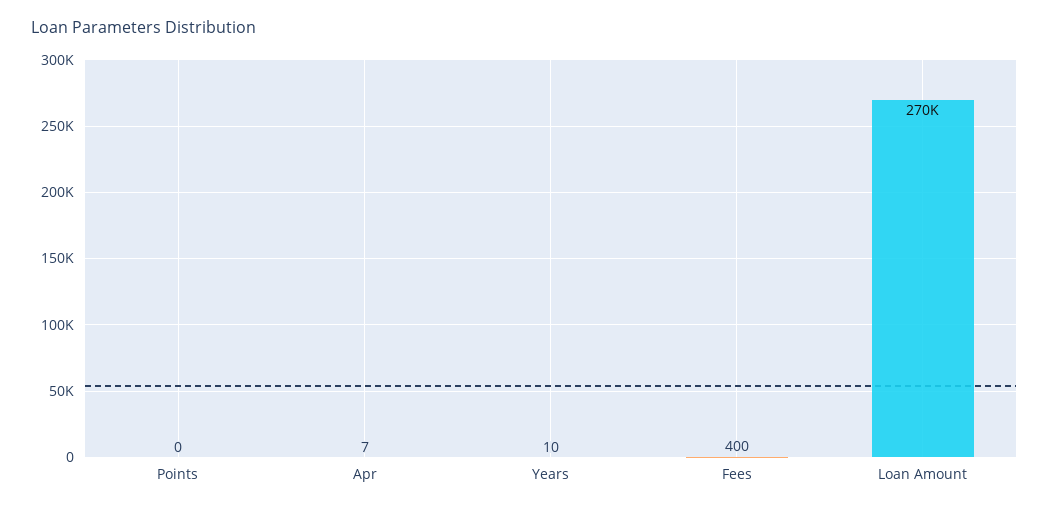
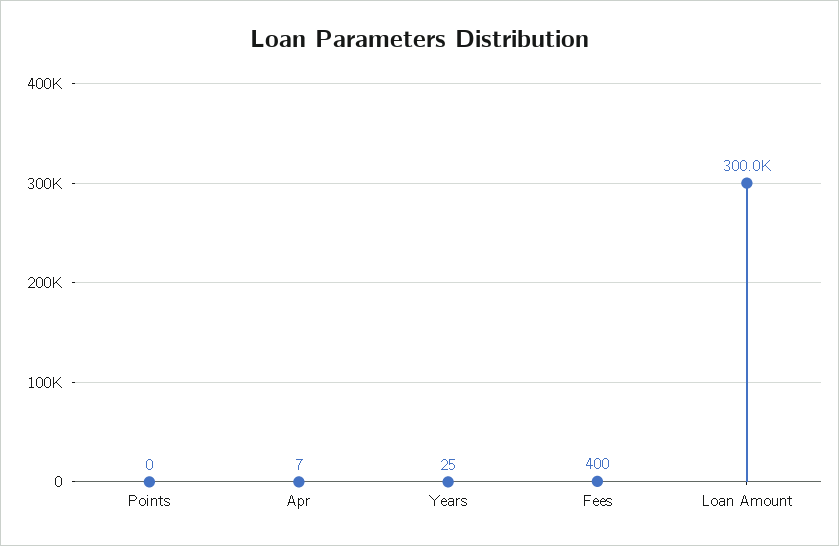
  {
    "Points": 0,
    "Apr": 7,
-   "Years": 10,
+   "Years": 25,
    "Fees": 400,
-   "Loan Amount": 270000
+   "Loan Amount": 300000
  }

